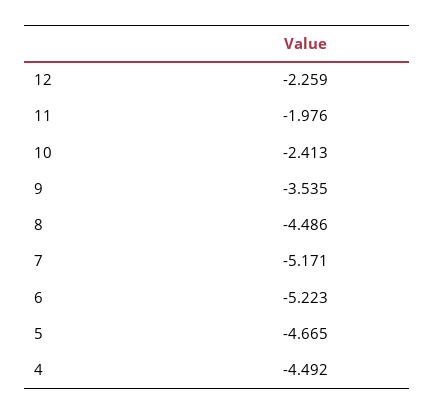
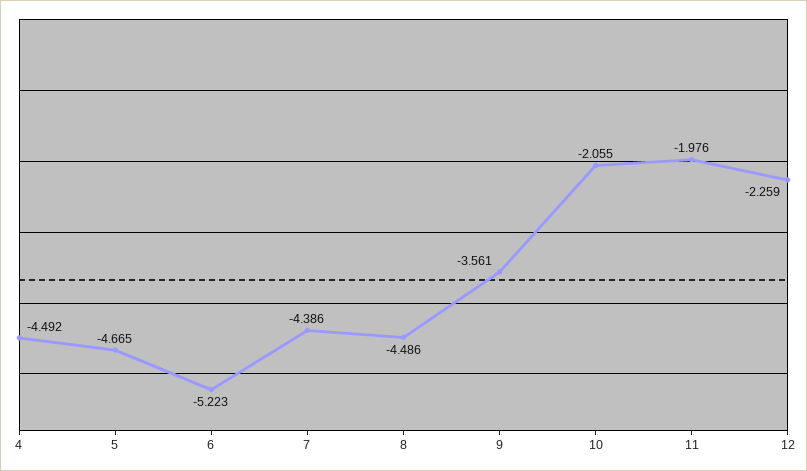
  {
    "12": -2.259,
    "11": -1.976,
-   "10": -2.413,
+   "10": -2.055,
-   "9": -3.535,
+   "9": -3.561,
    "8": -4.486,
-   "7": -5.171,
+   "7": -4.386,
    "6": -5.223,
    "5": -4.665,
    "4": -4.492
  }

